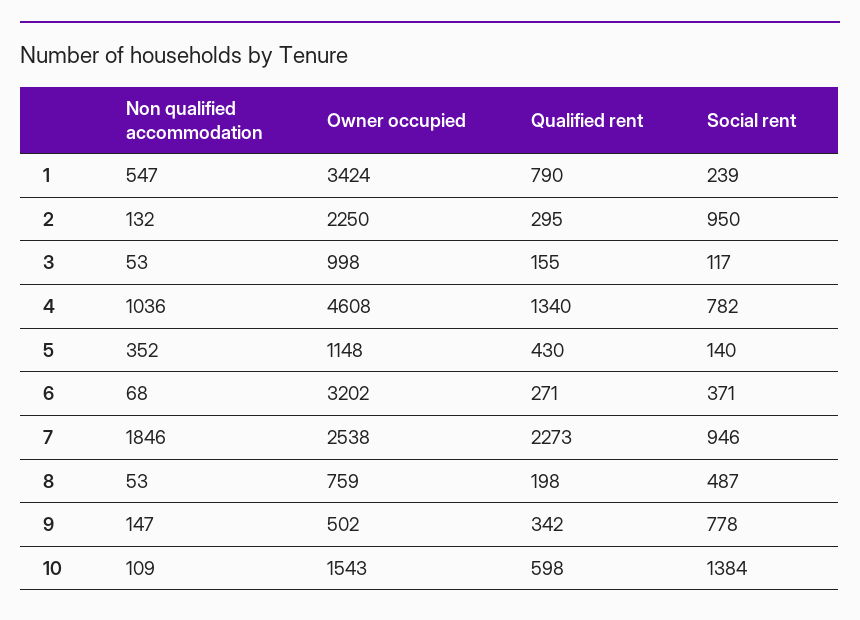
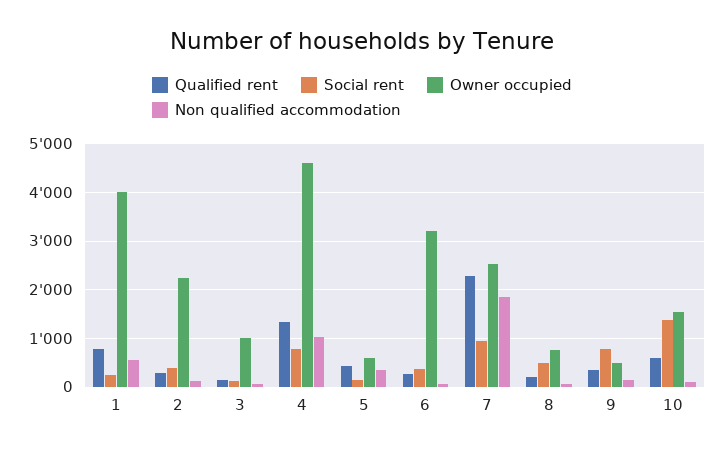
  {
    "Non qualified accommodation": {
      "1": 547,
      "2": 132,
      "3": 53,
      "4": 1036,
      "5": 352,
      "6": 68,
      "7": 1846,
      "8": 53,
      "9": 147,
      "10": 109
    },
    "Owner occupied": {
-     "1": 3424,
+     "1": 4000,
      "2": 2250,
      "3": 998,
      "4": 4608,
-     "5": 1148,
+     "5": 600,
      "6": 3202,
      "7": 2538,
      "8": 759,
      "9": 502,
      "10": 1543
    },
    "Qualified rent": {
      "1": 790,
      "2": 295,
      "3": 155,
      "4": 1340,
      "5": 430,
      "6": 271,
      "7": 2273,
      "8": 198,
      "9": 342,
      "10": 598
    },
    "Social rent": {
      "1": 239,
-     "2": 950,
+     "2": 400,
      "3": 117,
      "4": 782,
      "5": 140,
      "6": 371,
      "7": 946,
      "8": 487,
      "9": 778,
      "10": 1384
    }
  }

